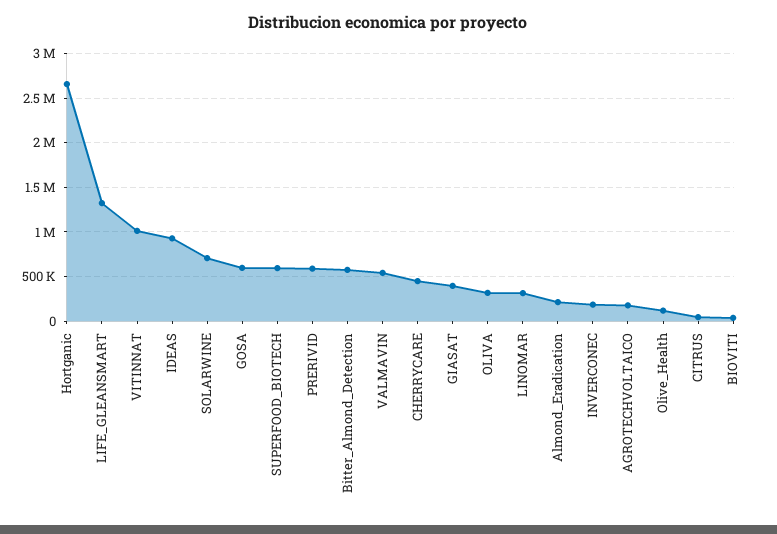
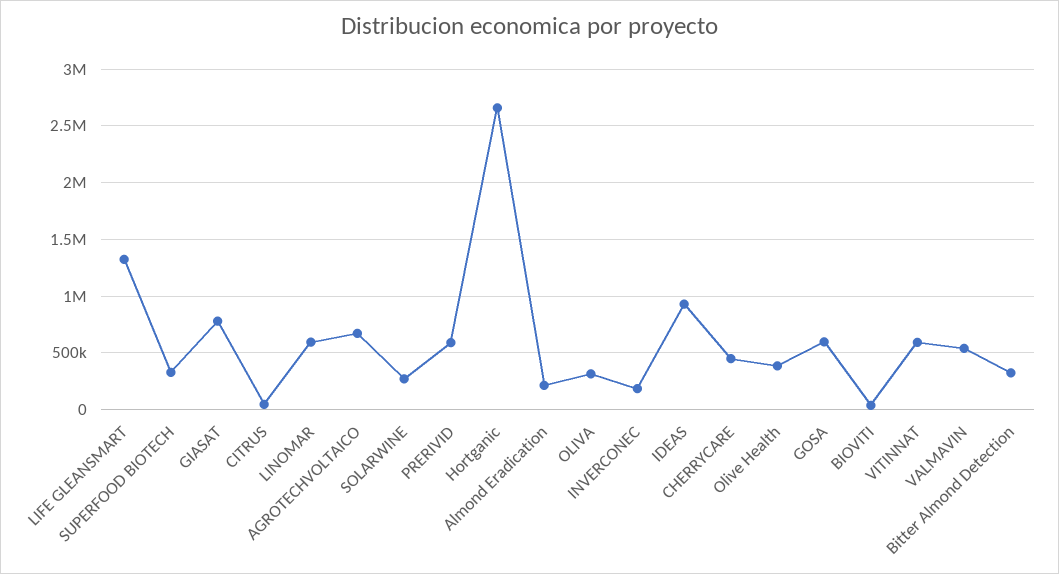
  {
    "Hortganic": 2700000,
    "LIFE_GLEANSMART": 1300000,
-   "VITINNAT": 1000000,
+   "VITINNAT": 600000,
    "IDEAS": 900000,
-   "SOLARWINE": 700000,
+   "SOLARWINE": 300000,
    "GOSA": 600000,
-   "SUPERFOOD_BIOTECH": 600000,
+   "SUPERFOOD_BIOTECH": 300000,
    "PRERIVID": 600000,
-   "Bitter_Almond_Detection": 600000,
+   "Bitter_Almond_Detection": 300000,
    "VALMAVIN": 500000,
    "CHERRYCARE": 400000,
-   "GIASAT": 400000,
+   "GIASAT": 800000,
    "OLIVA": 300000,
-   "LINOMAR": 300000,
+   "LINOMAR": 600000,
    "Almond_Eradication": 200000,
    "INVERCONEC": 200000,
-   "AGROTECHVOLTAICO": 200000,
+   "AGROTECHVOLTAICO": 700000,
-   "Olive_Health": 100000,
+   "Olive_Health": 400000,
    "CITRUS": 0,
    "BIOVITI": 0
  }

